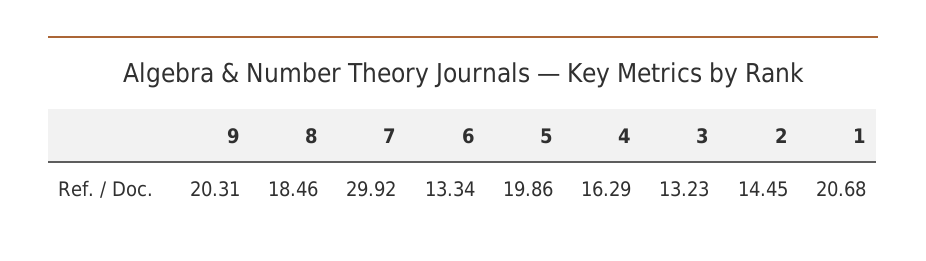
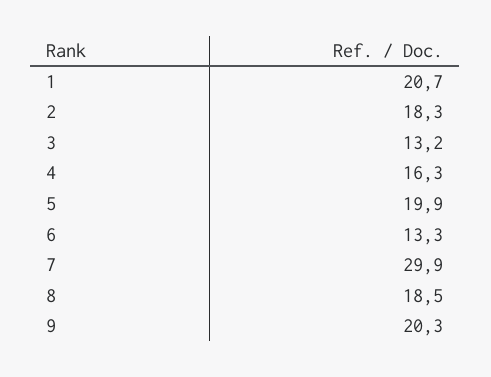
  {
    "9": 20.31,
    "8": 18.46,
    "7": 29.92,
    "6": 13.34,
    "5": 19.86,
    "4": 16.29,
    "3": 13.23,
-   "2": 14.45,
+   "2": 18.3,
    "1": 20.68
  }

